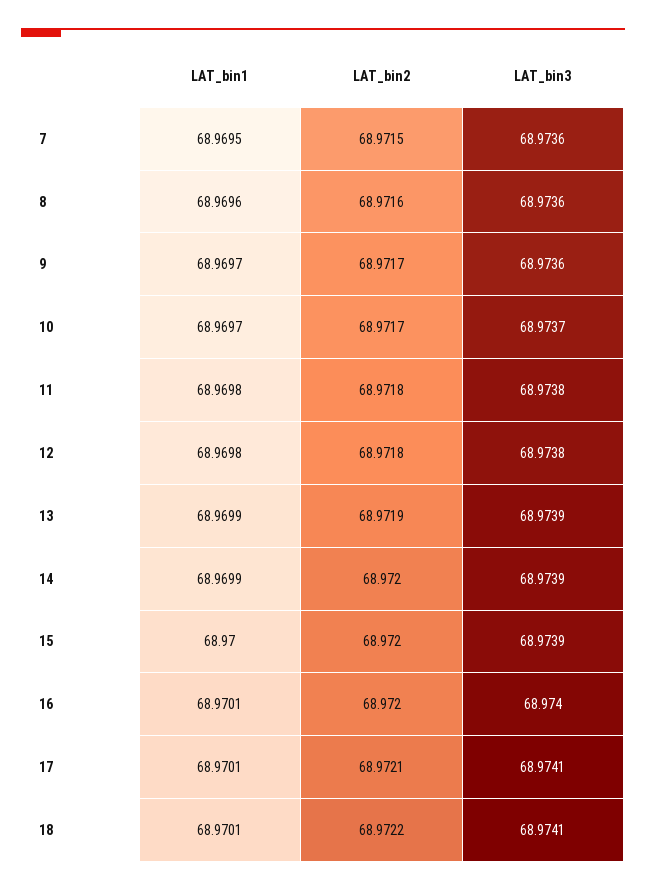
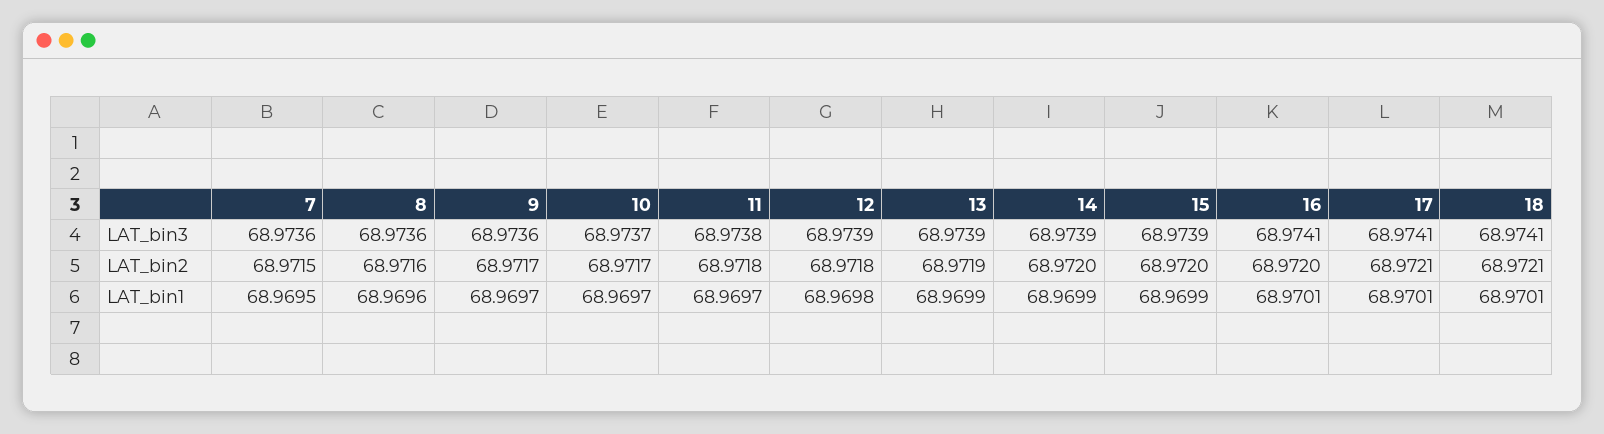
  {
    "LAT_bin1": {
      "7": 68.9695,
      "8": 68.9696,
      "9": 68.9697,
      "10": 68.9697,
-     "11": 68.9698,
+     "11": 68.9697,
      "12": 68.9698,
      "13": 68.9699,
      "14": 68.9699,
-     "15": 68.97,
+     "15": 68.9699,
      "16": 68.9701,
      "17": 68.9701,
      "18": 68.9701
    },
    "LAT_bin2": {
      "7": 68.9715,
      "8": 68.9716,
      "9": 68.9717,
      "10": 68.9717,
      "11": 68.9718,
      "12": 68.9718,
      "13": 68.9719,
      "14": 68.972,
      "15": 68.972,
      "16": 68.972,
      "17": 68.9721,
-     "18": 68.9722
+     "18": 68.9721
    },
    "LAT_bin3": {
      "7": 68.9736,
      "8": 68.9736,
      "9": 68.9736,
      "10": 68.9737,
      "11": 68.9738,
-     "12": 68.9738,
+     "12": 68.9739,
      "13": 68.9739,
      "14": 68.9739,
      "15": 68.9739,
-     "16": 68.974,
+     "16": 68.9741,
      "17": 68.9741,
      "18": 68.9741
    }
  }

